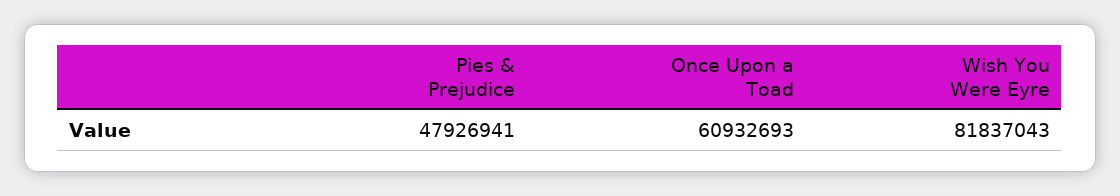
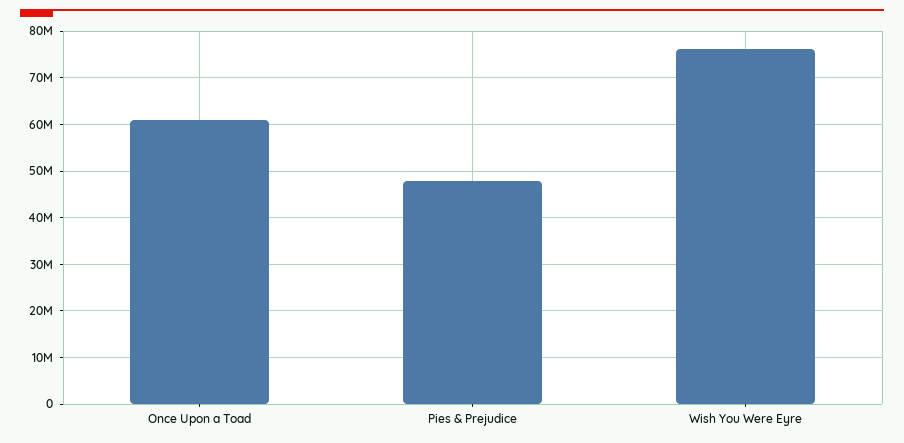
  {
    "Pies & Prejudice": 47926941,
    "Once Upon a Toad": 60932693,
-   "Wish You Were Eyre": 81837043
+   "Wish You Were Eyre": 76000000
  }

